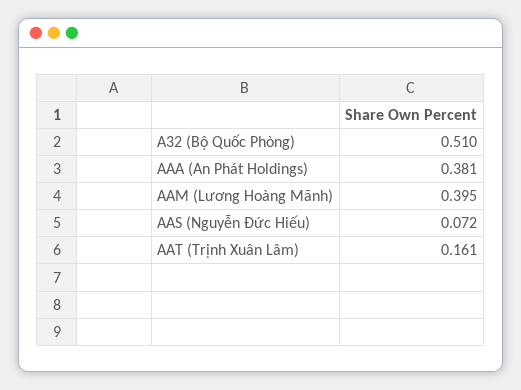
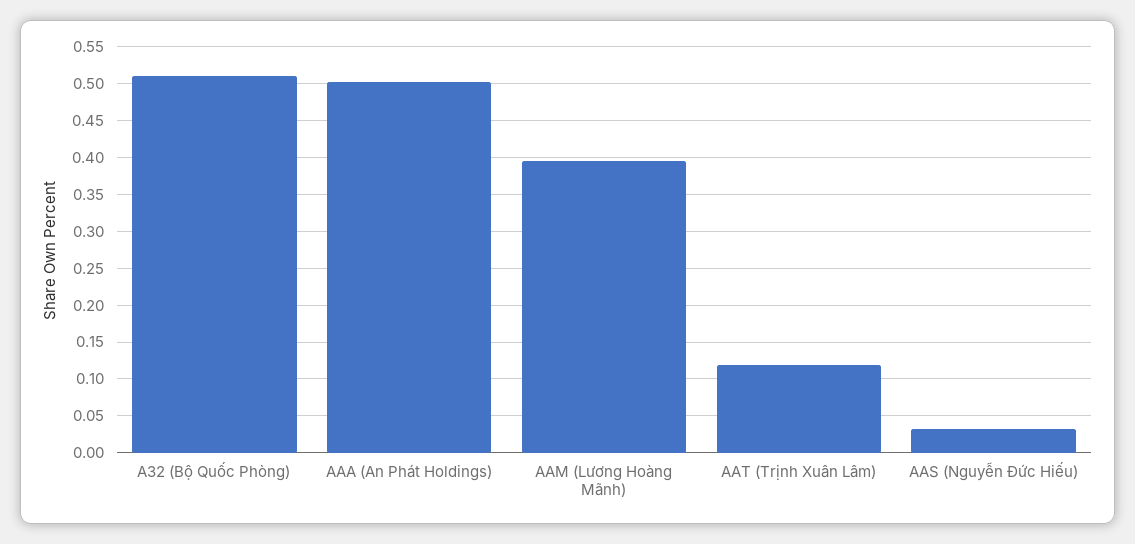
  {
    "A32 (Bộ Quốc Phòng)": 0.51,
-   "AAA (An Phát Holdings)": 0.381,
+   "AAA (An Phát Holdings)": 0.5,
    "AAM (Lương Hoàng Mãnh)": 0.395,
-   "AAS (Nguyễn Đức Hiếu)": 0.072,
+   "AAS (Nguyễn Đức Hiếu)": 0.03,
-   "AAT (Trịnh Xuân Lâm)": 0.161
+   "AAT (Trịnh Xuân Lâm)": 0.12
  }

